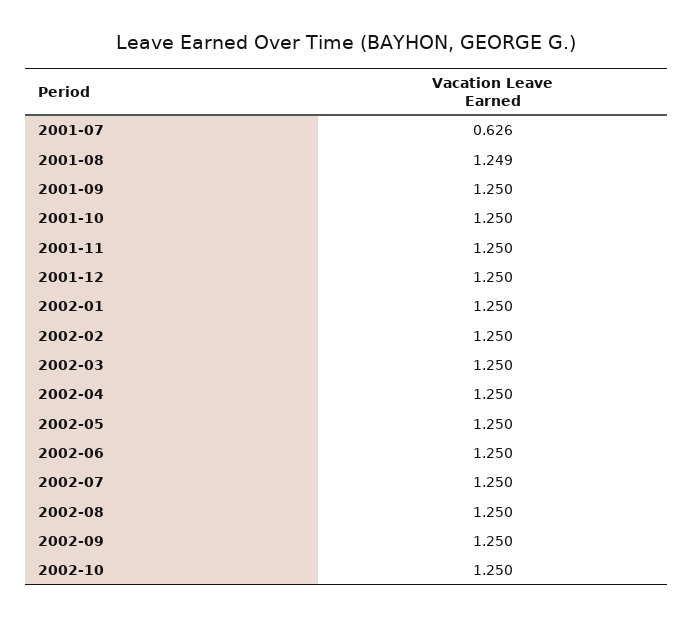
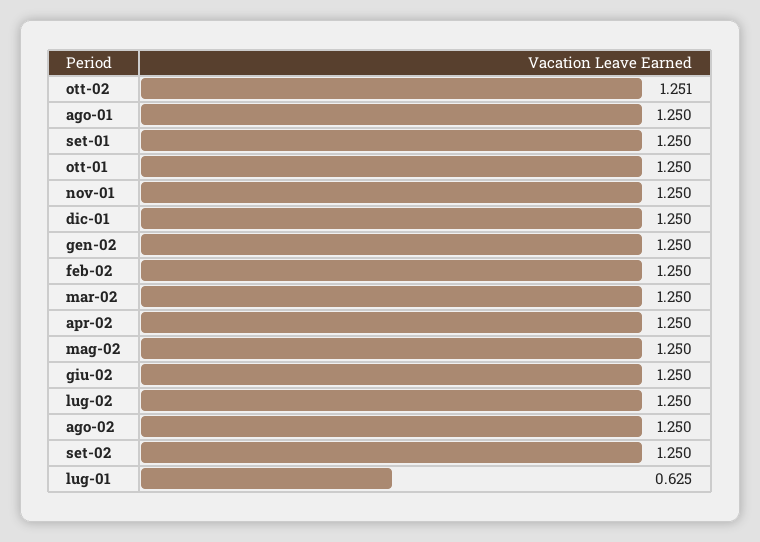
  {
-   "2001-07": 0.626,
+   "2001-07": 0.625,
-   "2001-08": 1.249,
+   "2001-08": 1.25,
    "2001-09": 1.25,
    "2001-10": 1.25,
    "2001-11": 1.25,
    "2001-12": 1.25,
    "2002-01": 1.25,
    "2002-02": 1.25,
    "2002-03": 1.25,
    "2002-04": 1.25,
    "2002-05": 1.25,
    "2002-06": 1.25,
    "2002-07": 1.25,
    "2002-08": 1.25,
    "2002-09": 1.25,
-   "2002-10": 1.25
+   "2002-10": 1.251
  }

